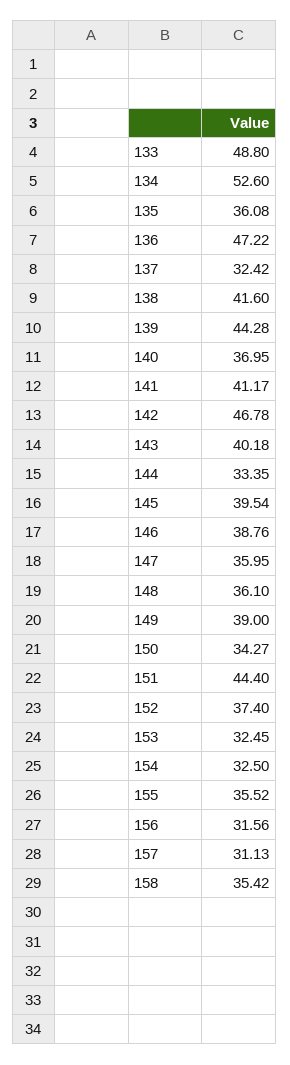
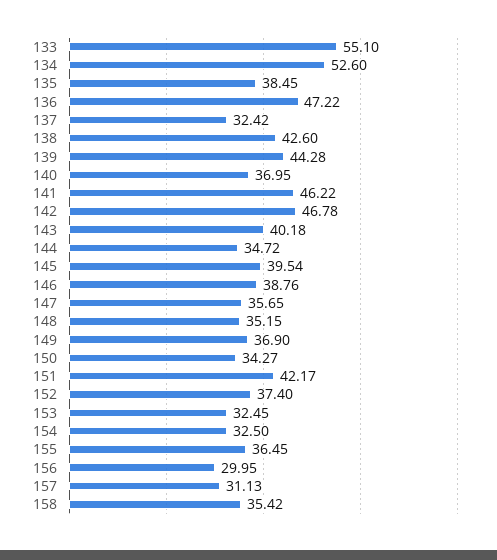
  {
-   "133": 48.8,
+   "133": 55.1,
    "134": 52.6,
-   "135": 36.08,
+   "135": 38.45,
    "136": 47.22,
    "137": 32.42,
-   "138": 41.6,
+   "138": 42.6,
    "139": 44.28,
    "140": 36.95,
-   "141": 41.17,
+   "141": 46.22,
    "142": 46.78,
    "143": 40.18,
-   "144": 33.35,
+   "144": 34.72,
    "145": 39.54,
    "146": 38.76,
-   "147": 35.95,
+   "147": 35.65,
-   "148": 36.1,
+   "148": 35.15,
-   "149": 39,
+   "149": 36.9,
    "150": 34.27,
-   "151": 44.4,
+   "151": 42.17,
    "152": 37.4,
    "153": 32.45,
    "154": 32.5,
-   "155": 35.52,
+   "155": 36.45,
-   "156": 31.56,
+   "156": 29.95,
    "157": 31.13,
    "158": 35.42
  }

